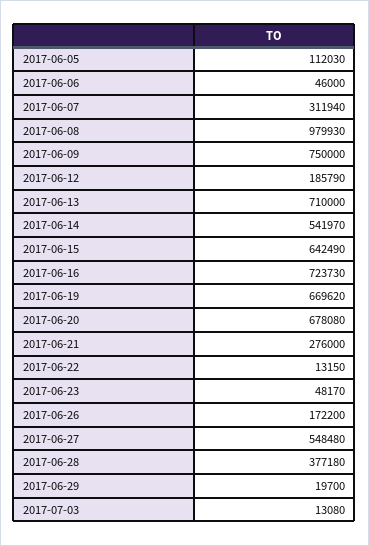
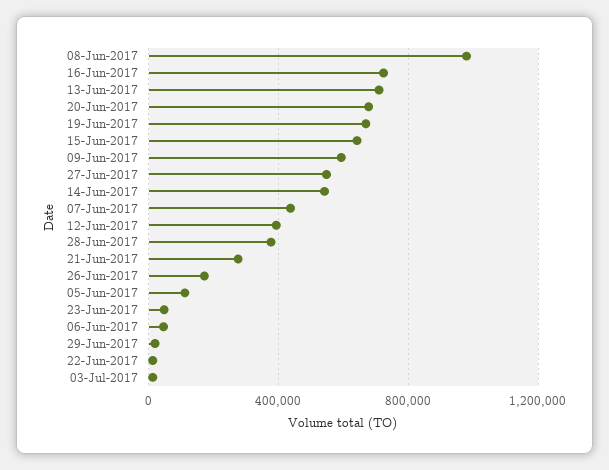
  {
    "2017-06-05": 112030,
    "2017-06-06": 46000,
-   "2017-06-07": 311940,
+   "2017-06-07": 450000,
    "2017-06-08": 979930,
-   "2017-06-09": 750000,
+   "2017-06-09": 600000,
-   "2017-06-12": 185790,
+   "2017-06-12": 400000,
    "2017-06-13": 710000,
    "2017-06-14": 541970,
    "2017-06-15": 642490,
    "2017-06-16": 723730,
    "2017-06-19": 669620,
    "2017-06-20": 678080,
    "2017-06-21": 276000,
    "2017-06-22": 13150,
    "2017-06-23": 48170,
    "2017-06-26": 172200,
    "2017-06-27": 548480,
    "2017-06-28": 377180,
    "2017-06-29": 19700,
    "2017-07-03": 13080
  }

